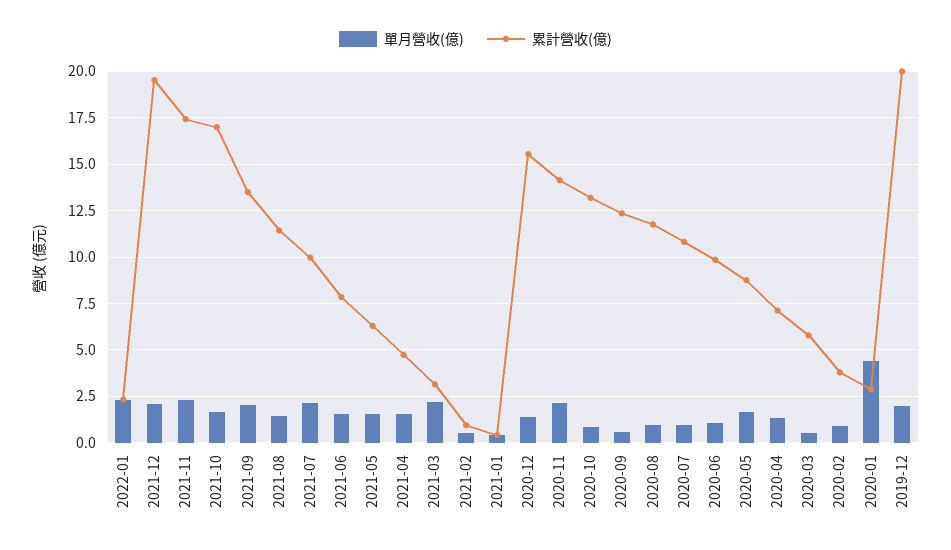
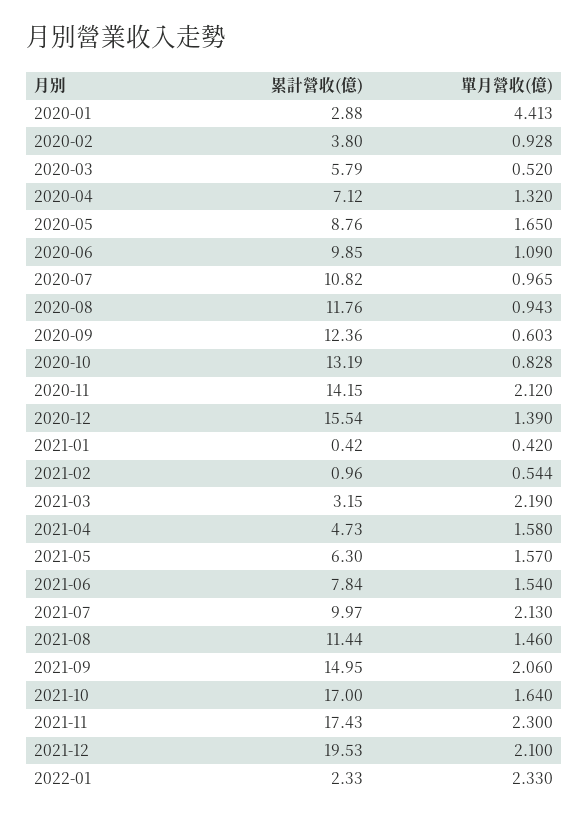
  {
    "單月營收(億)": {
      "2022-01": 2.33,
      "2021-12": 2.1,
      "2021-11": 2.3,
      "2021-10": 1.64,
      "2021-09": 2.06,
      "2021-08": 1.46,
      "2021-07": 2.13,
      "2021-06": 1.54,
      "2021-05": 1.57,
      "2021-04": 1.58,
      "2021-03": 2.19,
      "2021-02": 0.544,
      "2021-01": 0.42,
      "2020-12": 1.39,
      "2020-11": 2.12,
      "2020-10": 0.828,
      "2020-09": 0.603,
      "2020-08": 0.943,
      "2020-07": 0.965,
      "2020-06": 1.09,
      "2020-05": 1.65,
      "2020-04": 1.32,
      "2020-03": 0.52,
      "2020-02": 0.928,
-     "2020-01": 4.413,
+     "2020-01": 4.413
-     "2019-12": 2
    },
    "累計營收(億)": {
      "2022-01": 2.33,
      "2021-12": 19.53,
      "2021-11": 17.43,
      "2021-10": 17,
-     "2021-09": 13.5,
+     "2021-09": 14.95,
      "2021-08": 11.44,
      "2021-07": 9.97,
      "2021-06": 7.84,
      "2021-05": 6.3,
      "2021-04": 4.73,
      "2021-03": 3.15,
      "2021-02": 0.96,
      "2021-01": 0.42,
      "2020-12": 15.54,
      "2020-11": 14.15,
      "2020-10": 13.19,
      "2020-09": 12.36,
      "2020-08": 11.76,
      "2020-07": 10.82,
      "2020-06": 9.85,
      "2020-05": 8.76,
      "2020-04": 7.12,
      "2020-03": 5.79,
      "2020-02": 3.8,
-     "2020-01": 2.88,
+     "2020-01": 2.88
-     "2019-12": 20
    }
  }

